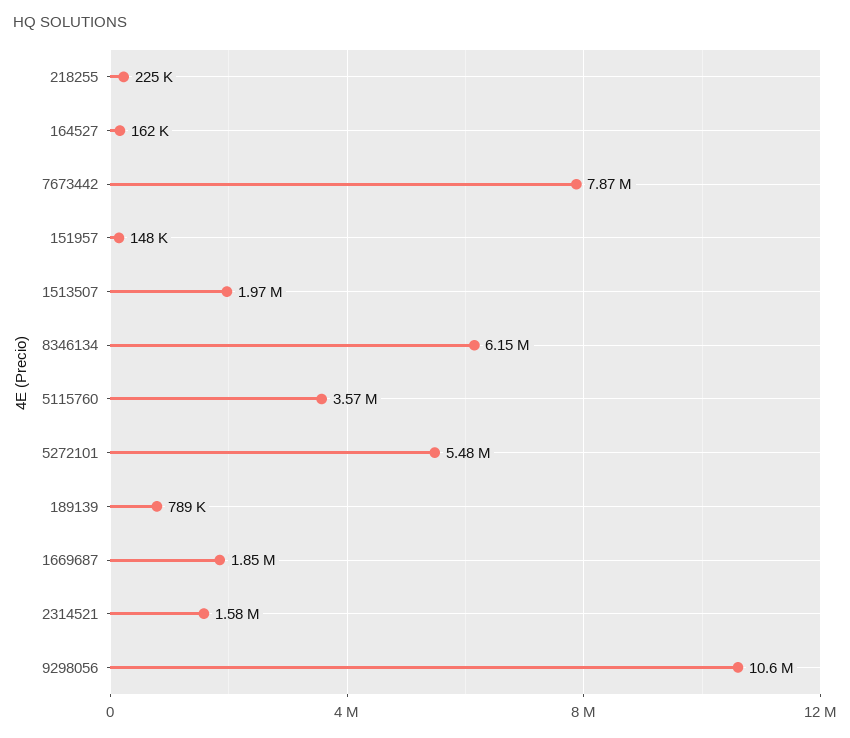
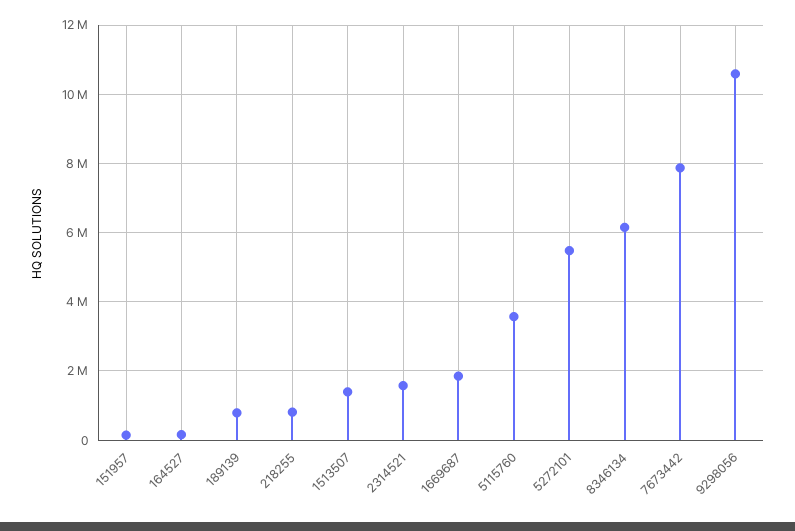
  {
-   "218255": 225000,
+   "218255": 800000,
    "164527": 162000,
    "7673442": 7870000,
    "151957": 148000,
-   "1513507": 1970000,
+   "1513507": 1400000,
    "8346134": 6150000,
    "5115760": 3570000,
    "5272101": 5480000,
    "189139": 789000,
    "1669687": 1850000,
    "2314521": 1580000,
    "9298056": 10600000
  }

